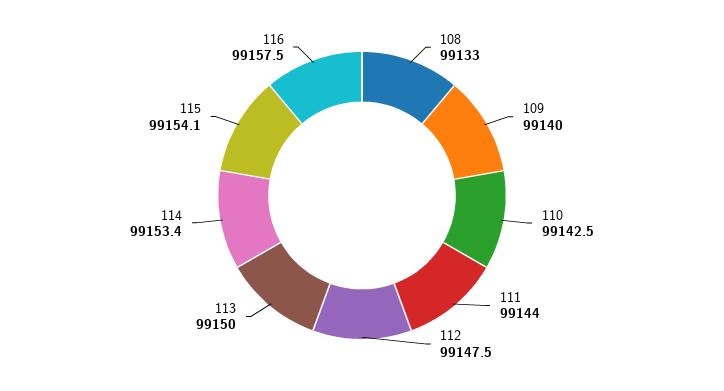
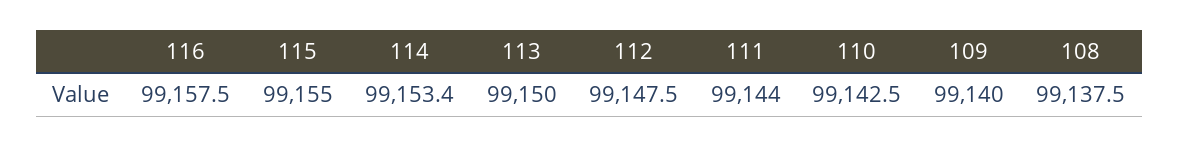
  {
-   "108": 99133,
+   "108": 99137.5,
    "109": 99140,
    "110": 99142.5,
    "111": 99144,
    "112": 99147.5,
    "113": 99150,
    "114": 99153.4,
-   "115": 99154.1,
+   "115": 99155,
    "116": 99157.5
  }

